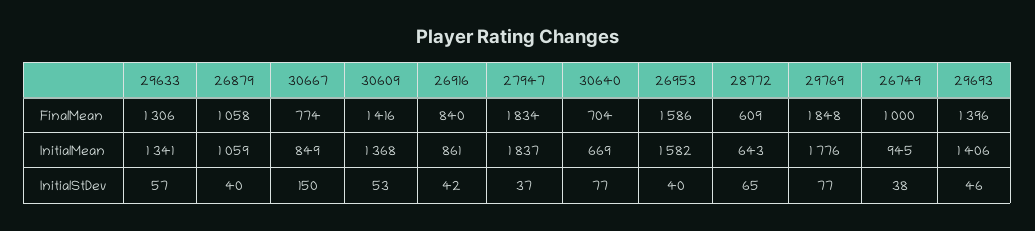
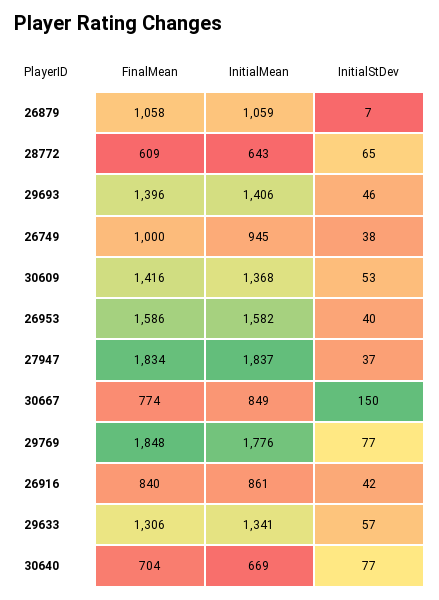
  {
    "29633": {
      "FinalMean": 1306,
      "InitialMean": 1341,
      "InitialStDev": 57
    },
    "26879": {
      "FinalMean": 1058,
      "InitialMean": 1059,
-     "InitialStDev": 40
+     "InitialStDev": 7
    },
    "30667": {
      "FinalMean": 774,
      "InitialMean": 849,
      "InitialStDev": 150
    },
    "30609": {
      "FinalMean": 1416,
      "InitialMean": 1368,
      "InitialStDev": 53
    },
    "26916": {
      "FinalMean": 840,
      "InitialMean": 861,
      "InitialStDev": 42
    },
    "27947": {
      "FinalMean": 1834,
      "InitialMean": 1837,
      "InitialStDev": 37
    },
    "30640": {
      "FinalMean": 704,
      "InitialMean": 669,
      "InitialStDev": 77
    },
    "26953": {
      "FinalMean": 1586,
      "InitialMean": 1582,
      "InitialStDev": 40
    },
    "28772": {
      "FinalMean": 609,
      "InitialMean": 643,
      "InitialStDev": 65
    },
    "29769": {
      "FinalMean": 1848,
      "InitialMean": 1776,
      "InitialStDev": 77
    },
    "26749": {
      "FinalMean": 1000,
      "InitialMean": 945,
      "InitialStDev": 38
    },
    "29693": {
      "FinalMean": 1396,
      "InitialMean": 1406,
      "InitialStDev": 46
    }
  }

